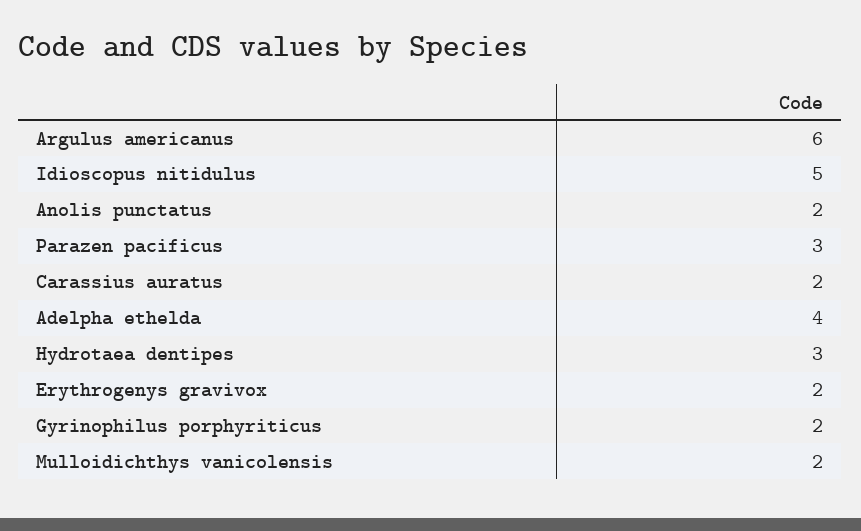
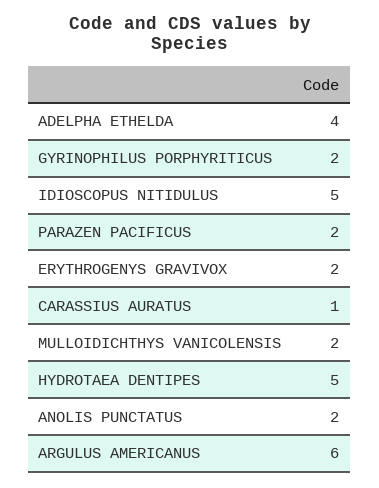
  {
    "Argulus americanus": 6,
    "Idioscopus nitidulus": 5,
    "Anolis punctatus": 2,
-   "Parazen pacificus": 3,
+   "Parazen pacificus": 2,
-   "Carassius auratus": 2,
+   "Carassius auratus": 1,
    "Adelpha ethelda": 4,
-   "Hydrotaea dentipes": 3,
+   "Hydrotaea dentipes": 5,
    "Erythrogenys gravivox": 2,
    "Gyrinophilus porphyriticus": 2,
    "Mulloidichthys vanicolensis": 2
  }

